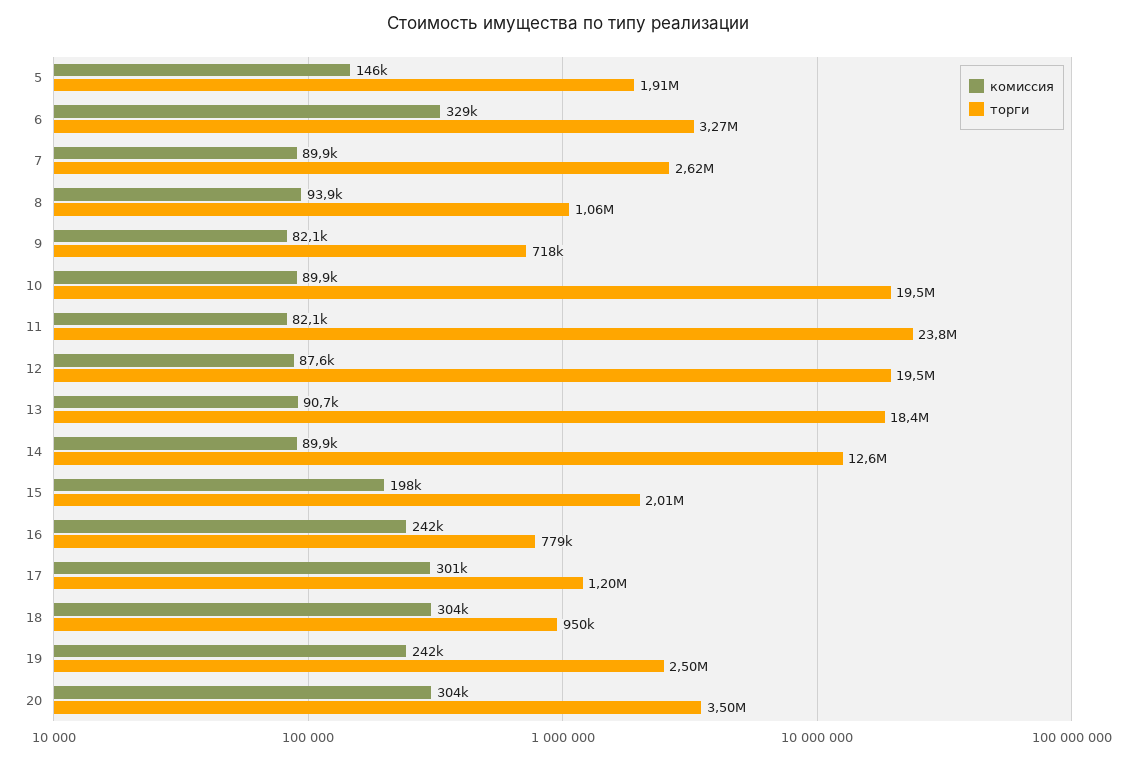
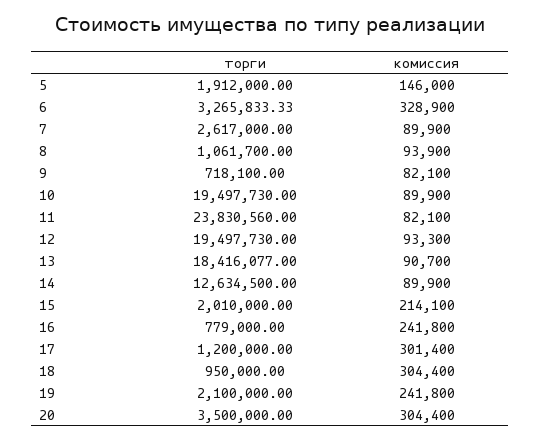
  {
    "комиссия": {
      "5": 146000,
      "6": 328900,
      "7": 89900,
      "8": 93900,
      "9": 82100,
      "10": 89900,
      "11": 82100,
-     "12": 87600,
+     "12": 93300,
      "13": 90700,
      "14": 89900,
-     "15": 198000,
+     "15": 214100,
      "16": 241800,
      "17": 301400,
      "18": 304400,
      "19": 241800,
      "20": 304400
    },
    "торги": {
      "5": 1912000,
      "6": 3265833.33,
      "7": 2617000,
      "8": 1061700,
      "9": 718100,
      "10": 19497730,
      "11": 23830560,
      "12": 19497730,
      "13": 18416077,
      "14": 12634500,
      "15": 2010000,
      "16": 779000,
      "17": 1200000,
      "18": 950000,
-     "19": 2500000,
+     "19": 2100000,
      "20": 3500000
    }
  }

